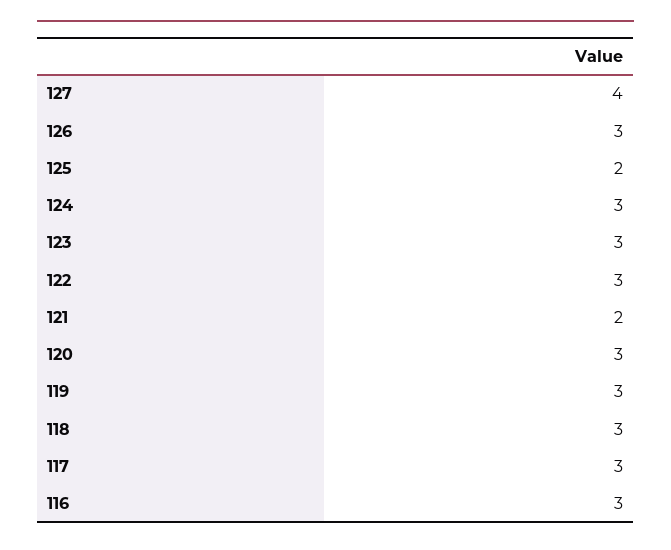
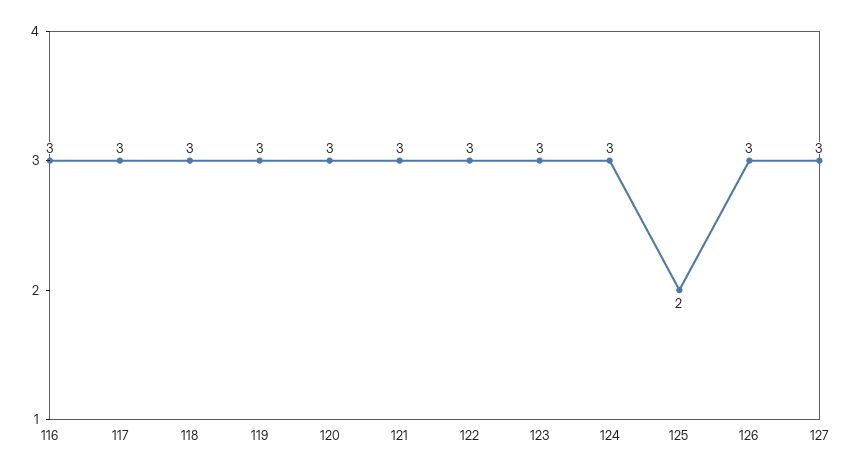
  {
-   "127": 4,
+   "127": 3,
    "126": 3,
    "125": 2,
    "124": 3,
    "123": 3,
    "122": 3,
-   "121": 2,
+   "121": 3,
    "120": 3,
    "119": 3,
    "118": 3,
    "117": 3,
    "116": 3
  }

